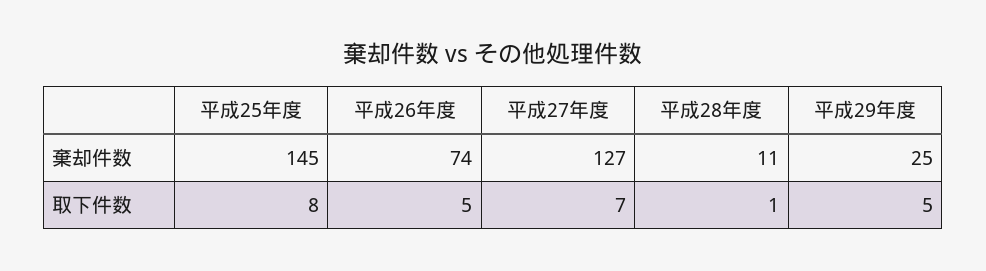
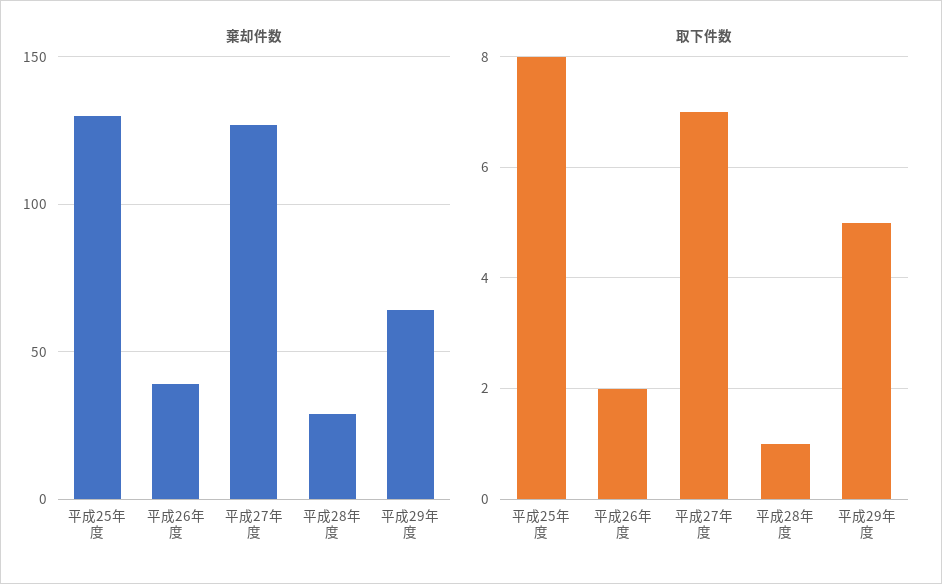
  {
    "棄却件数": {
-     "平成25年度": 145,
+     "平成25年度": 130,
-     "平成26年度": 74,
+     "平成26年度": 40,
      "平成27年度": 127,
-     "平成28年度": 11,
+     "平成28年度": 30,
-     "平成29年度": 25
+     "平成29年度": 65
    },
    "取下件数": {
      "平成25年度": 8,
-     "平成26年度": 5,
+     "平成26年度": 2,
      "平成27年度": 7,
      "平成28年度": 1,
      "平成29年度": 5
    }
  }

